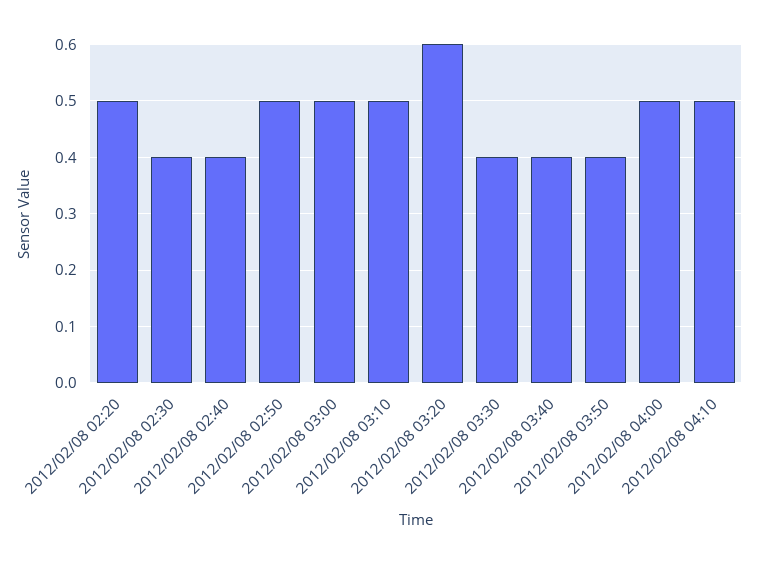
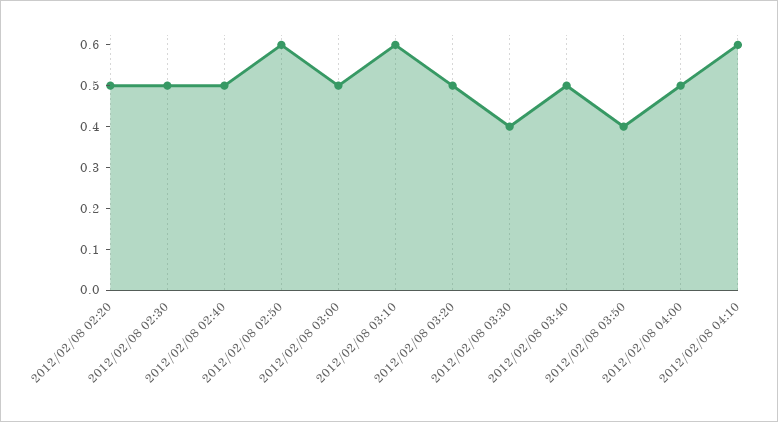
  {
    "2012/02/08 02:20": 0.5,
-   "2012/02/08 02:30": 0.4,
+   "2012/02/08 02:30": 0.5,
-   "2012/02/08 02:40": 0.4,
+   "2012/02/08 02:40": 0.5,
-   "2012/02/08 02:50": 0.5,
+   "2012/02/08 02:50": 0.6,
    "2012/02/08 03:00": 0.5,
-   "2012/02/08 03:10": 0.5,
+   "2012/02/08 03:10": 0.6,
-   "2012/02/08 03:20": 0.6,
+   "2012/02/08 03:20": 0.5,
    "2012/02/08 03:30": 0.4,
-   "2012/02/08 03:40": 0.4,
+   "2012/02/08 03:40": 0.5,
    "2012/02/08 03:50": 0.4,
    "2012/02/08 04:00": 0.5,
-   "2012/02/08 04:10": 0.5
+   "2012/02/08 04:10": 0.6
  }

